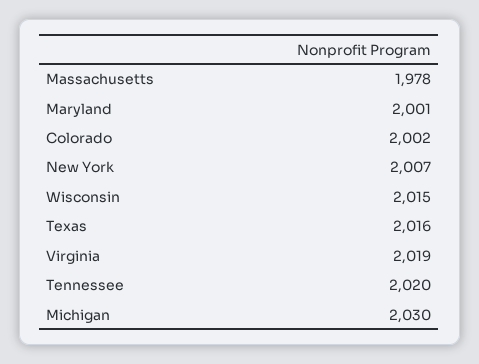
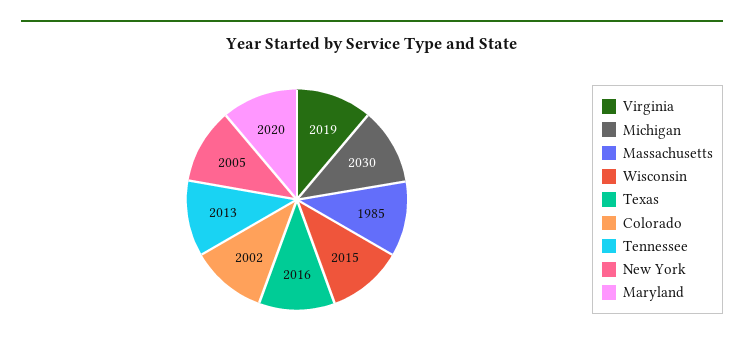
  {
-   "Massachusetts": 1978,
+   "Massachusetts": 1985,
-   "Maryland": 2001,
+   "Maryland": 2020,
    "Colorado": 2002,
-   "New York": 2007,
+   "New York": 2005,
    "Wisconsin": 2015,
    "Texas": 2016,
    "Virginia": 2019,
-   "Tennessee": 2020,
+   "Tennessee": 2013,
    "Michigan": 2030
  }

